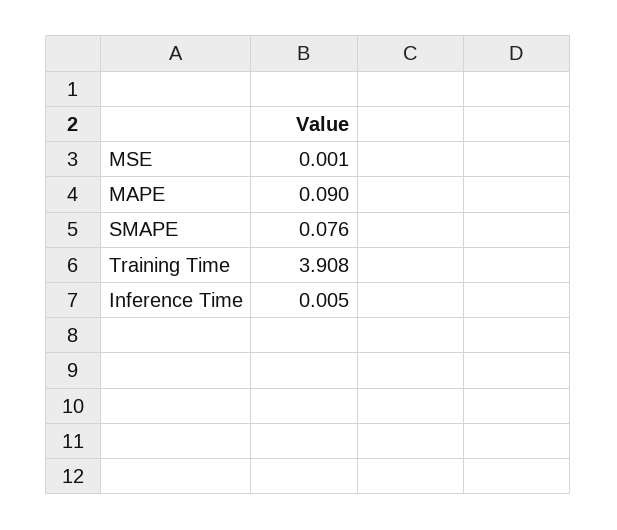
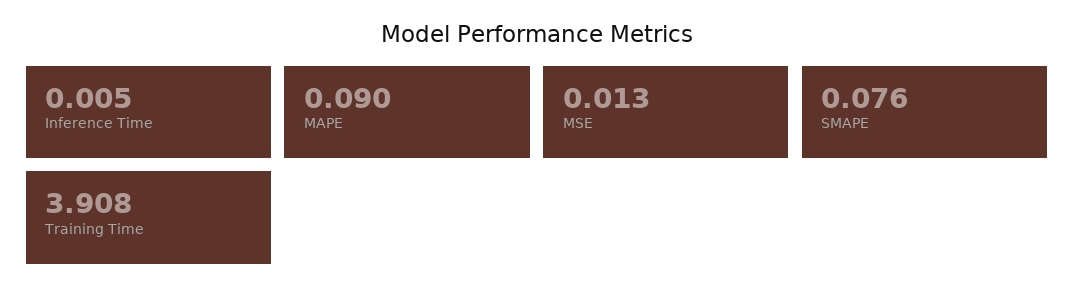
  {
-   "MSE": 0.001,
+   "MSE": 0.013,
    "MAPE": 0.09,
    "SMAPE": 0.076,
    "Training Time": 3.908,
    "Inference Time": 0.005
  }

